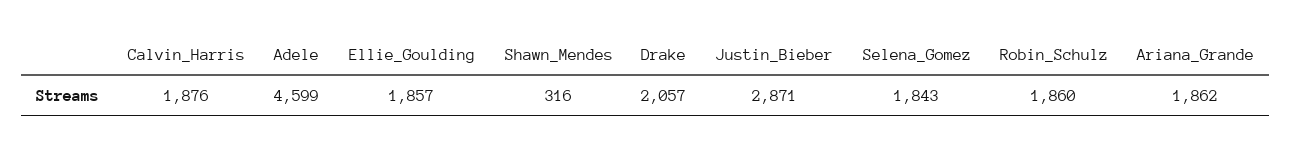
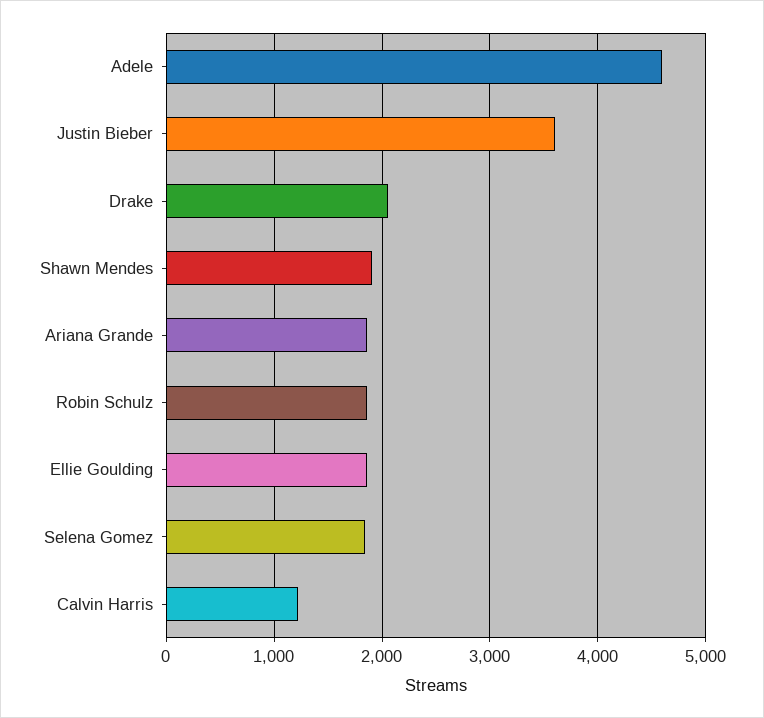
  {
-   "Calvin_Harris": 1876,
+   "Calvin_Harris": 1200,
    "Adele": 4599,
    "Ellie_Goulding": 1857,
-   "Shawn_Mendes": 316,
+   "Shawn_Mendes": 1900,
    "Drake": 2057,
-   "Justin_Bieber": 2871,
+   "Justin_Bieber": 3600,
    "Selena_Gomez": 1843,
    "Robin_Schulz": 1860,
    "Ariana_Grande": 1862
  }

